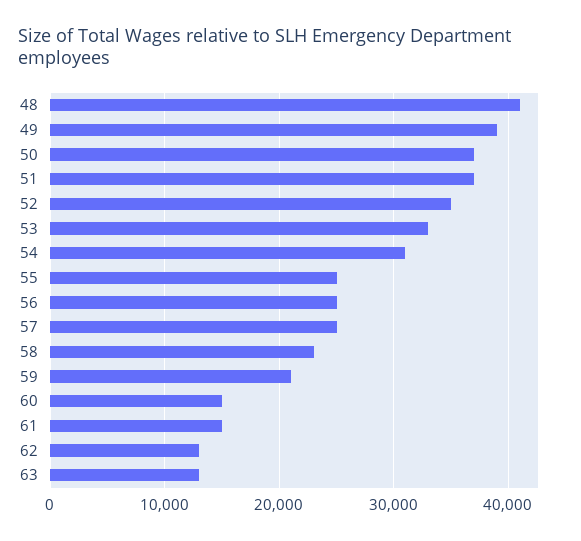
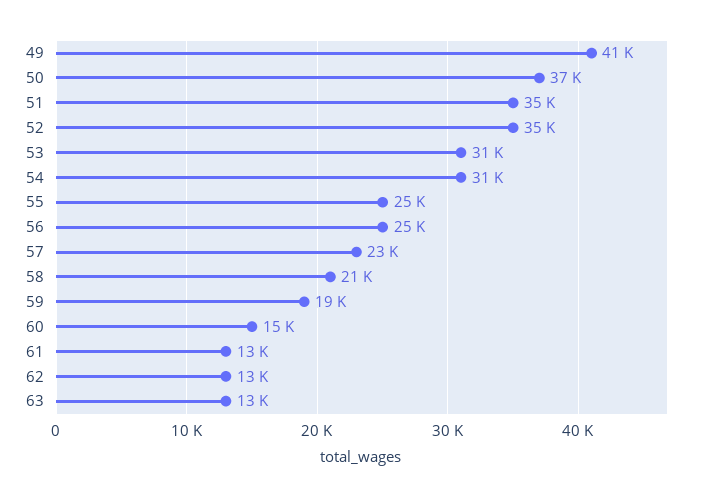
  {
-   "48": 41000,
-   "49": 39000,
+   "49": 41000,
    "50": 37000,
-   "51": 37000,
+   "51": 35000,
    "52": 35000,
-   "53": 33000,
+   "53": 31000,
    "54": 31000,
    "55": 25000,
    "56": 25000,
-   "57": 25000,
+   "57": 23000,
-   "58": 23000,
+   "58": 21000,
-   "59": 21000,
+   "59": 19000,
    "60": 15000,
-   "61": 15000,
+   "61": 13000,
    "62": 13000,
    "63": 13000
  }

